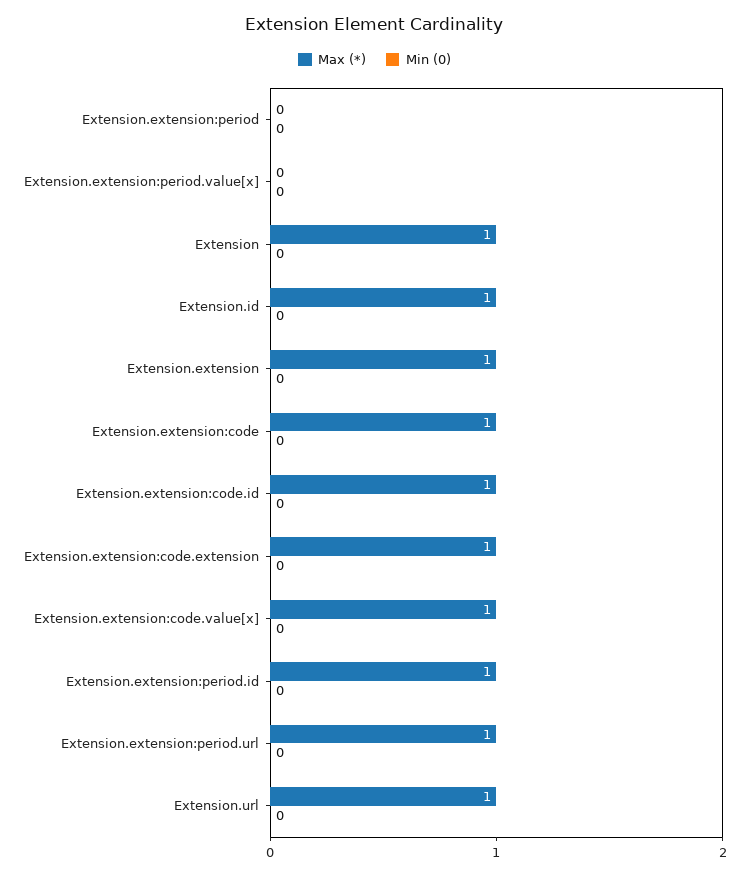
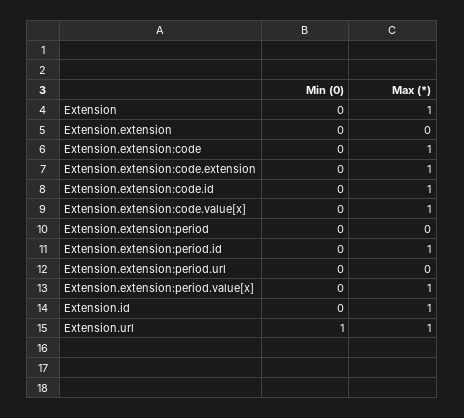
  {
    "Max (*)": {
      "Extension.extension:period": 0,
-     "Extension.extension:period.value[x]": 0,
+     "Extension.extension:period.value[x]": 1,
      "Extension": 1,
      "Extension.id": 1,
-     "Extension.extension": 1,
+     "Extension.extension": 0,
      "Extension.extension:code": 1,
      "Extension.extension:code.id": 1,
      "Extension.extension:code.extension": 1,
      "Extension.extension:code.value[x]": 1,
      "Extension.extension:period.id": 1,
-     "Extension.extension:period.url": 1,
+     "Extension.extension:period.url": 0,
      "Extension.url": 1
    },
    "Min (0)": {
      "Extension.extension:period": 0,
      "Extension.extension:period.value[x]": 0,
      "Extension": 0,
      "Extension.id": 0,
      "Extension.extension": 0,
      "Extension.extension:code": 0,
      "Extension.extension:code.id": 0,
      "Extension.extension:code.extension": 0,
      "Extension.extension:code.value[x]": 0,
      "Extension.extension:period.id": 0,
      "Extension.extension:period.url": 0,
-     "Extension.url": 0
+     "Extension.url": 1
    }
  }

